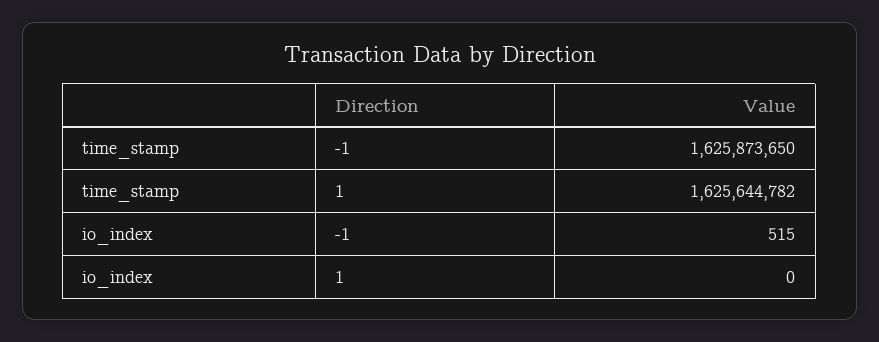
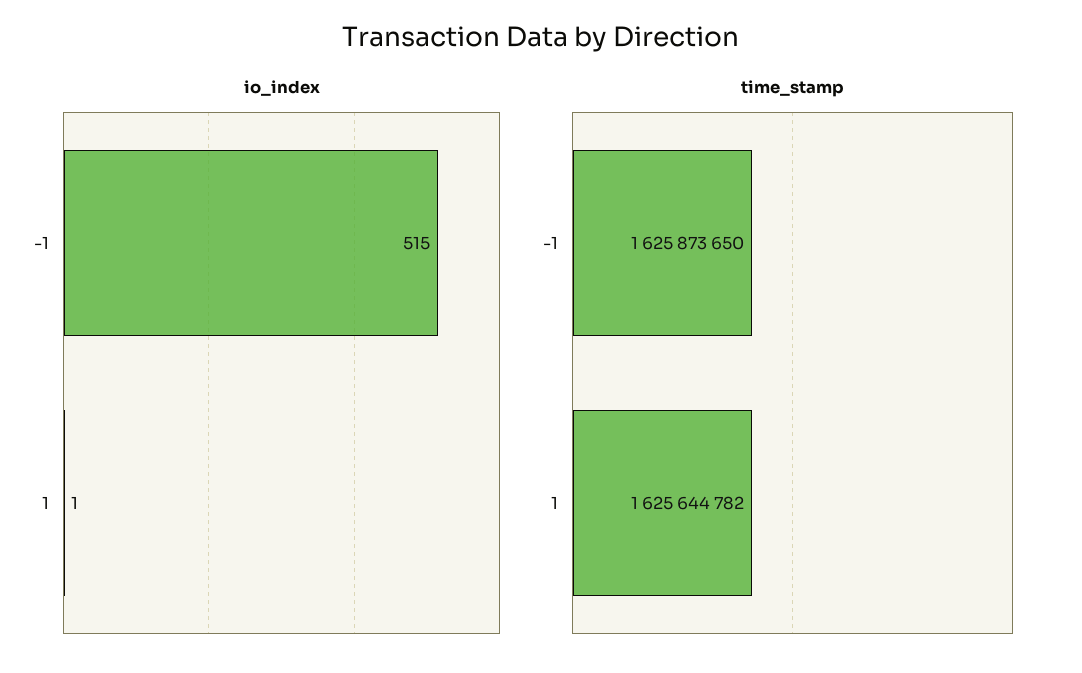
  {
    "time_stamp": {
      "-1": 1625873650,
      "1": 1625644782
    },
    "io_index": {
      "-1": 515,
-     "1": 0
+     "1": 1
    }
  }

